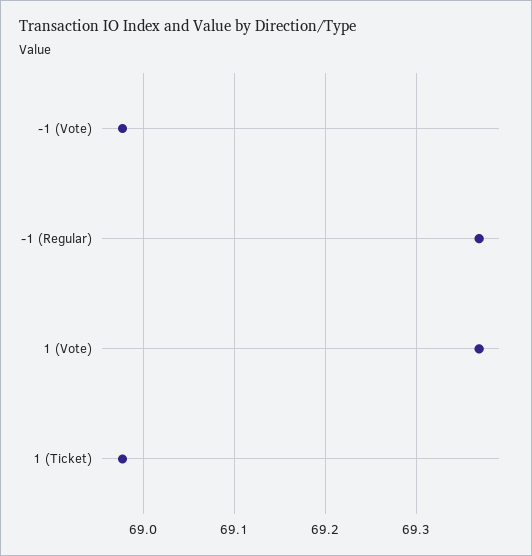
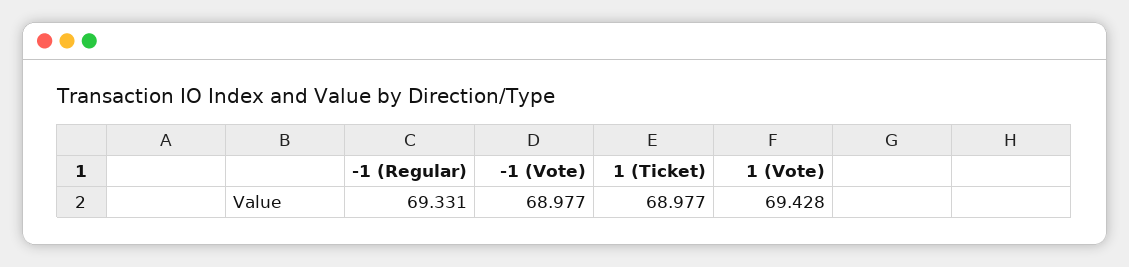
  {
    "-1 (Vote)": 68.977,
-   "-1 (Regular)": 69.37,
+   "-1 (Regular)": 69.331,
-   "1 (Vote)": 69.37,
+   "1 (Vote)": 69.428,
    "1 (Ticket)": 68.977
  }

